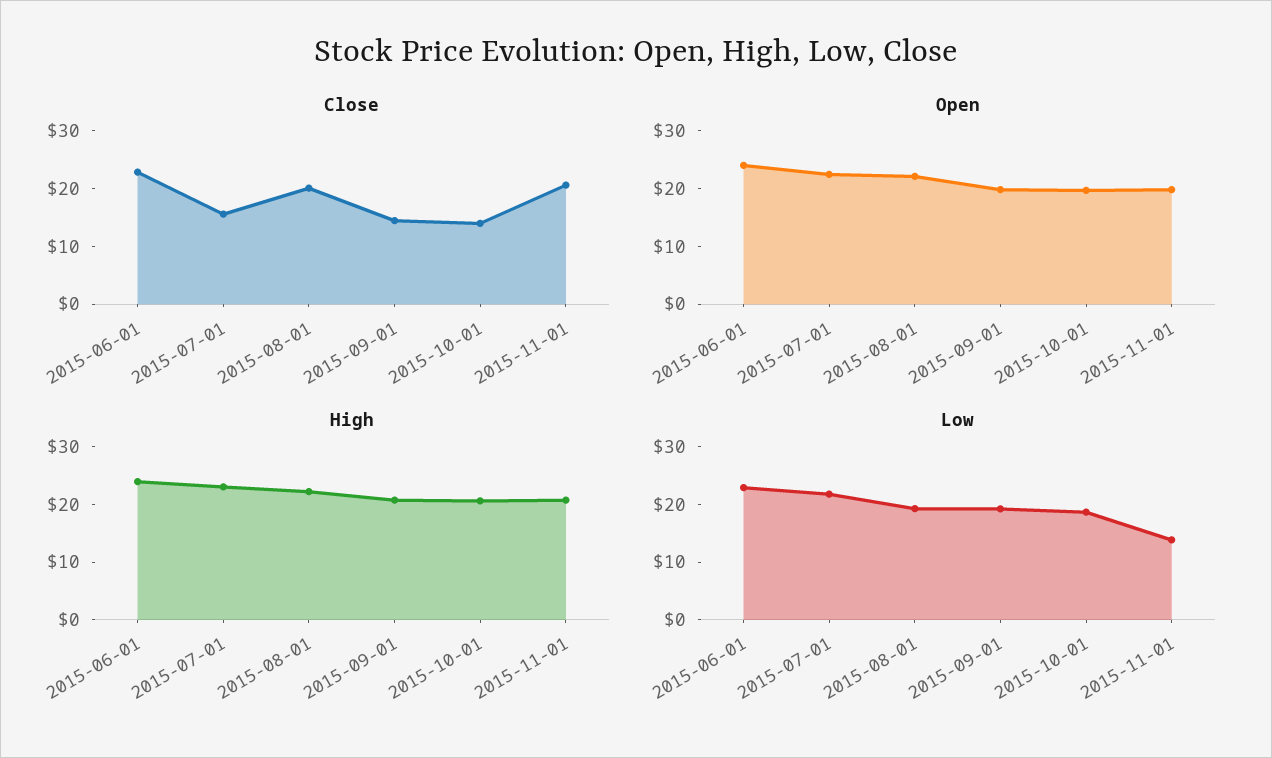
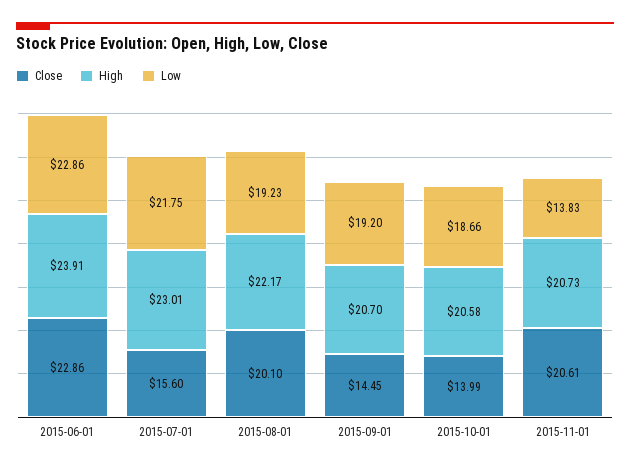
  {
    "Close": {
      "2015-06-01": 22.86,
      "2015-07-01": 15.6,
      "2015-08-01": 20.1,
      "2015-09-01": 14.45,
      "2015-10-01": 13.99,
      "2015-11-01": 20.61
    },
-   "Open": {
-     "2015-06-01": 24,
-     "2015-07-01": 22,
-     "2015-08-01": 22,
-     "2015-09-01": 20,
-     "2015-10-01": 20,
-     "2015-11-01": 20
-   },
    "High": {
      "2015-06-01": 23.91,
      "2015-07-01": 23.01,
      "2015-08-01": 22.17,
      "2015-09-01": 20.7,
      "2015-10-01": 20.58,
      "2015-11-01": 20.73
    },
    "Low": {
      "2015-06-01": 22.86,
      "2015-07-01": 21.75,
      "2015-08-01": 19.23,
      "2015-09-01": 19.2,
      "2015-10-01": 18.66,
      "2015-11-01": 13.83
    }
  }

